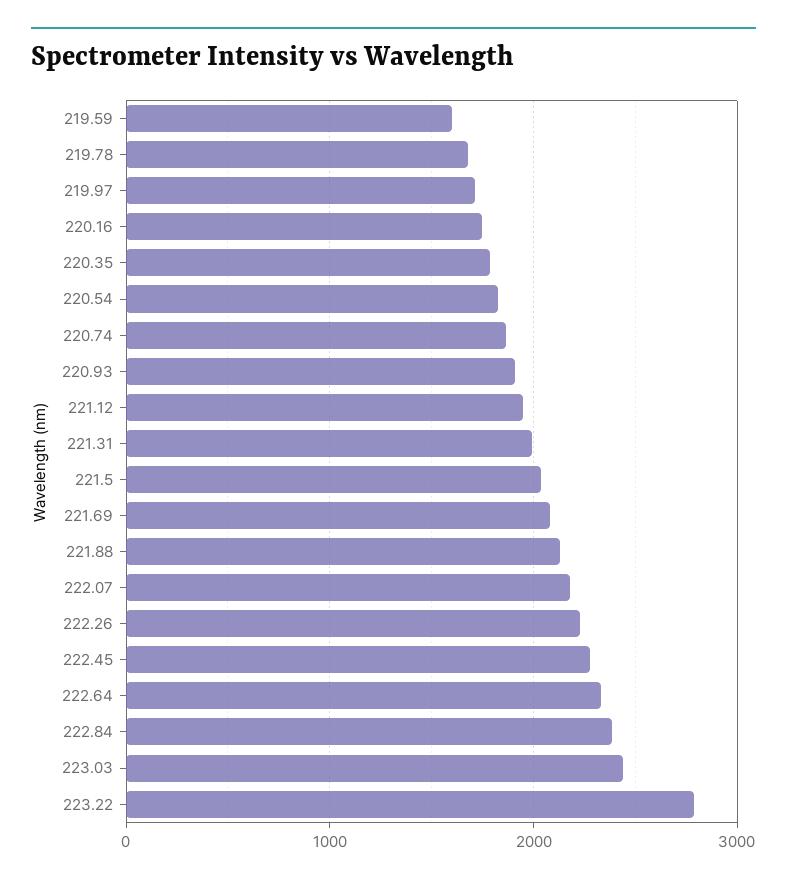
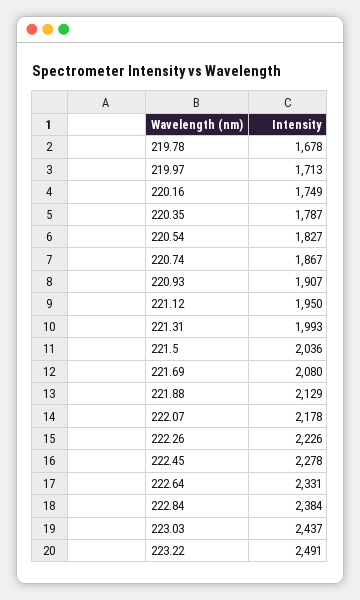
  {
-   "219.59": 1600,
    "219.78": 1678,
    "219.97": 1713,
    "220.16": 1749,
    "220.35": 1787,
    "220.54": 1827,
    "220.74": 1867,
    "220.93": 1907,
    "221.12": 1950,
    "221.31": 1993,
    "221.5": 2036,
    "221.69": 2080,
    "221.88": 2129,
    "222.07": 2178,
    "222.26": 2226,
    "222.45": 2278,
    "222.64": 2331,
    "222.84": 2384,
    "223.03": 2437,
-   "223.22": 2800
+   "223.22": 2491
  }

